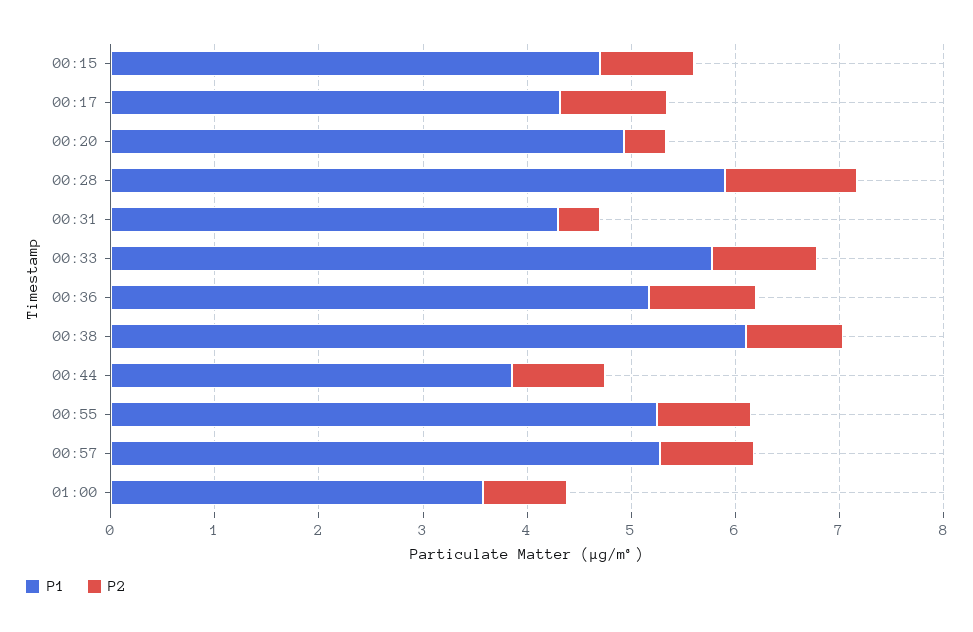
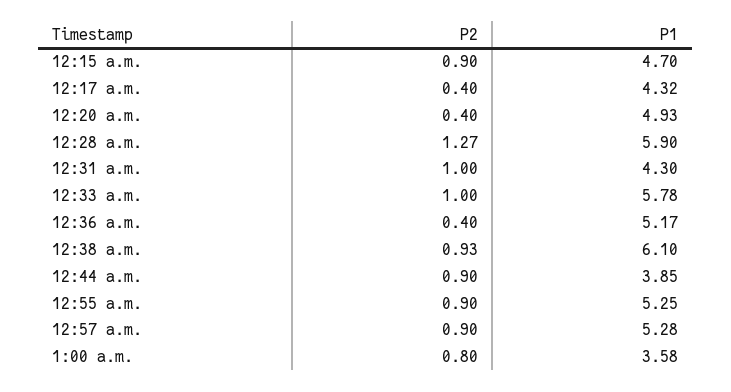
  {
    "P1": {
      "00:15": 4.7,
      "00:17": 4.32,
      "00:20": 4.93,
      "00:28": 5.9,
      "00:31": 4.3,
      "00:33": 5.78,
      "00:36": 5.17,
      "00:38": 6.1,
      "00:44": 3.85,
      "00:55": 5.25,
      "00:57": 5.28,
      "01:00": 3.58
    },
    "P2": {
      "00:15": 0.9,
-     "00:17": 1,
+     "00:17": 0.4,
      "00:20": 0.4,
      "00:28": 1.27,
-     "00:31": 0.4,
+     "00:31": 1,
      "00:33": 1,
-     "00:36": 1,
+     "00:36": 0.4,
      "00:38": 0.93,
      "00:44": 0.9,
      "00:55": 0.9,
      "00:57": 0.9,
      "01:00": 0.8
    }
  }

